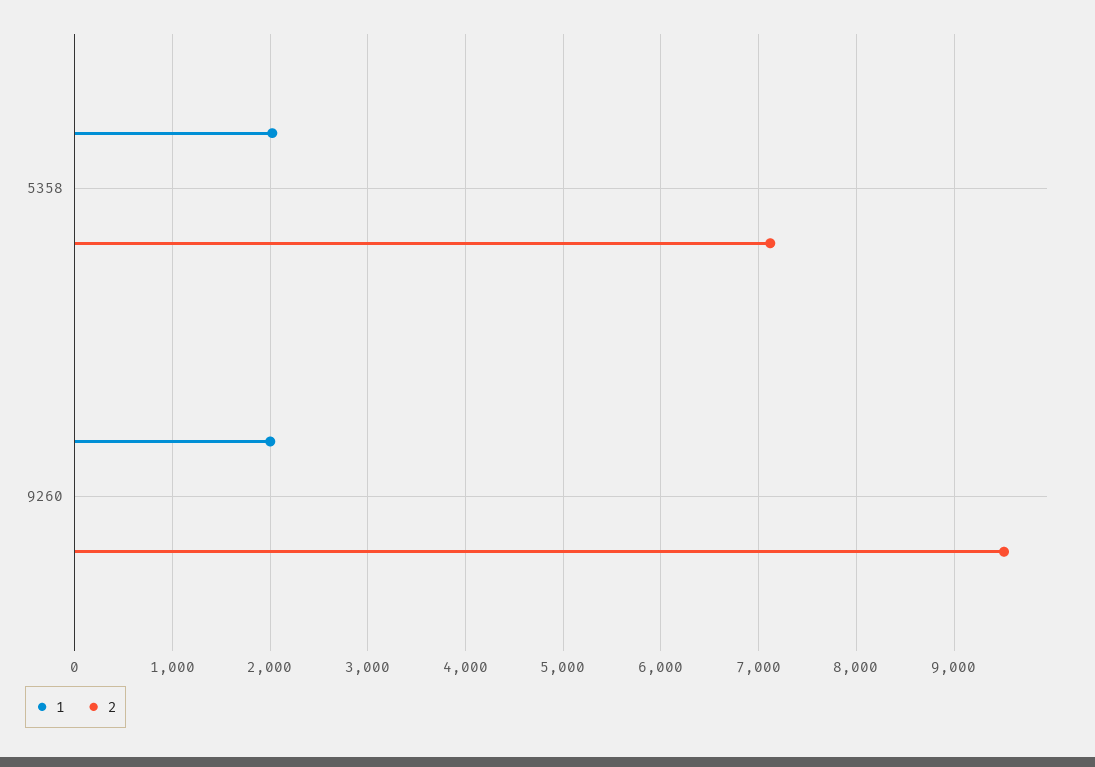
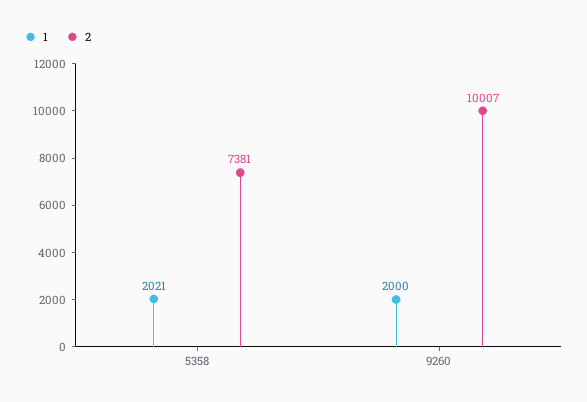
  {
    "1": {
      "5358": 2021,
      "9260": 2000
    },
    "2": {
-     "5358": 7100,
+     "5358": 7381,
-     "9260": 9500
+     "9260": 10007
    }
  }

